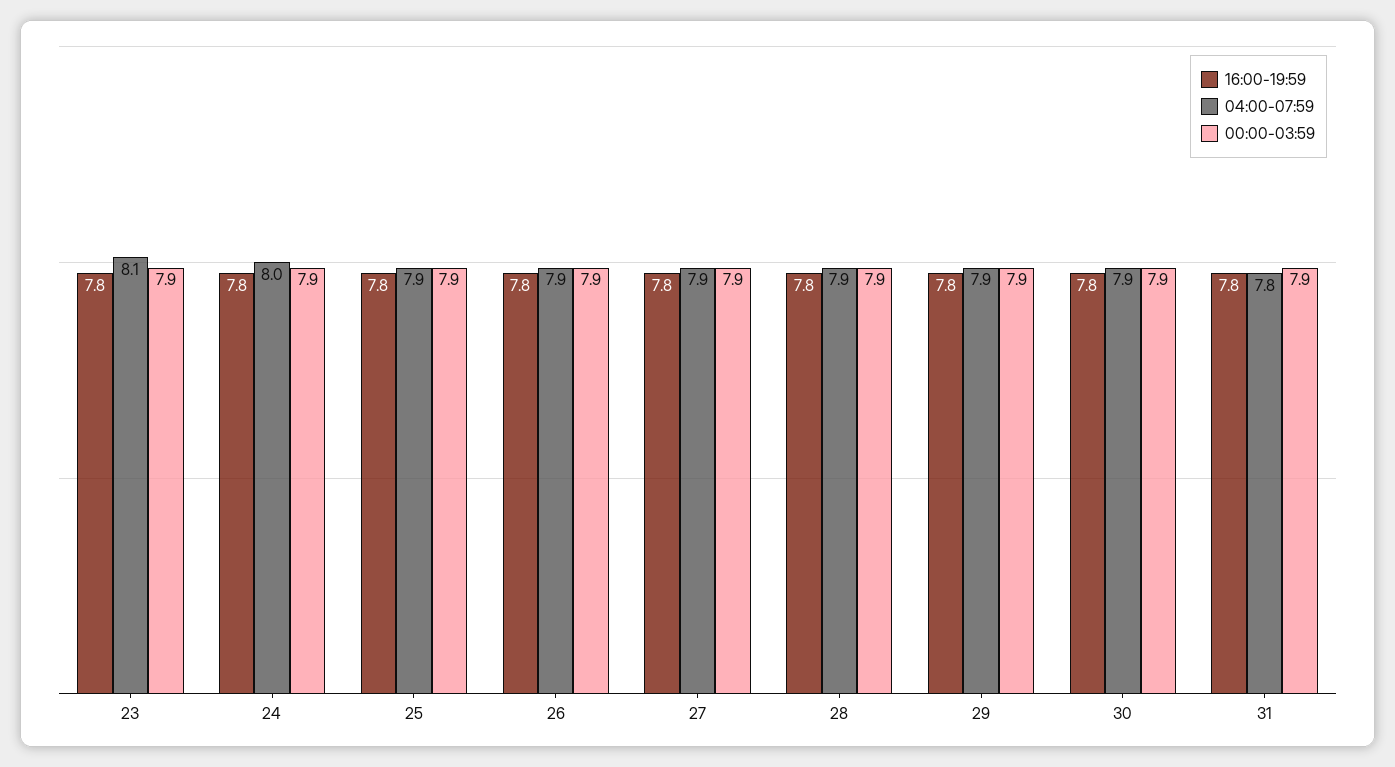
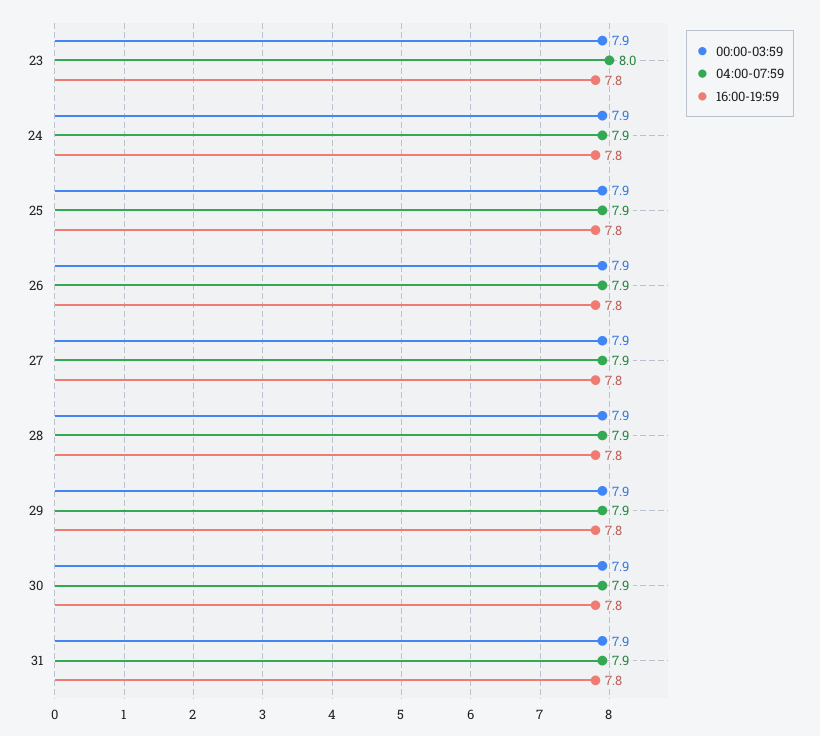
  {
    "16:00-19:59": {
      "23": 7.8,
      "24": 7.8,
      "25": 7.8,
      "26": 7.8,
      "27": 7.8,
      "28": 7.8,
      "29": 7.8,
      "30": 7.8,
      "31": 7.8
    },
    "04:00-07:59": {
-     "23": 8.1,
+     "23": 8,
-     "24": 8,
+     "24": 7.9,
      "25": 7.9,
      "26": 7.9,
      "27": 7.9,
      "28": 7.9,
      "29": 7.9,
      "30": 7.9,
-     "31": 7.8
+     "31": 7.9
    },
    "00:00-03:59": {
      "23": 7.9,
      "24": 7.9,
      "25": 7.9,
      "26": 7.9,
      "27": 7.9,
      "28": 7.9,
      "29": 7.9,
      "30": 7.9,
      "31": 7.9
    }
  }

